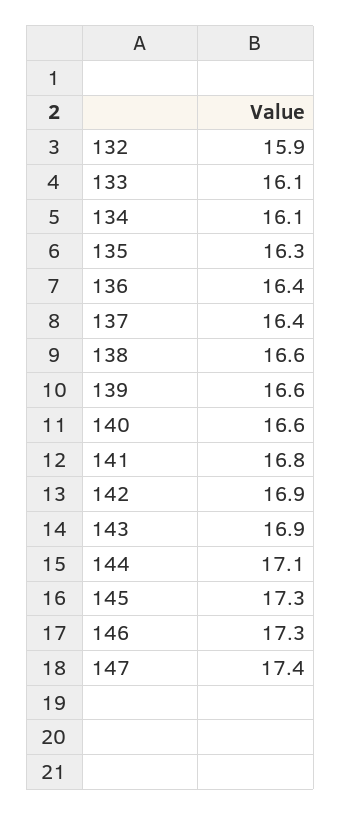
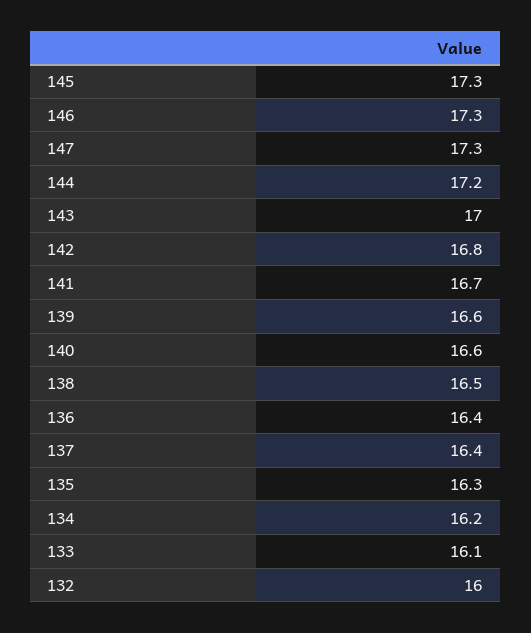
  {
-   "132": 15.9,
+   "132": 16,
    "133": 16.1,
-   "134": 16.1,
+   "134": 16.2,
    "135": 16.3,
    "136": 16.4,
    "137": 16.4,
-   "138": 16.6,
+   "138": 16.5,
    "139": 16.6,
    "140": 16.6,
-   "141": 16.8,
+   "141": 16.7,
-   "142": 16.9,
+   "142": 16.8,
-   "143": 16.9,
+   "143": 17,
-   "144": 17.1,
+   "144": 17.2,
    "145": 17.3,
    "146": 17.3,
-   "147": 17.4
+   "147": 17.3
  }

